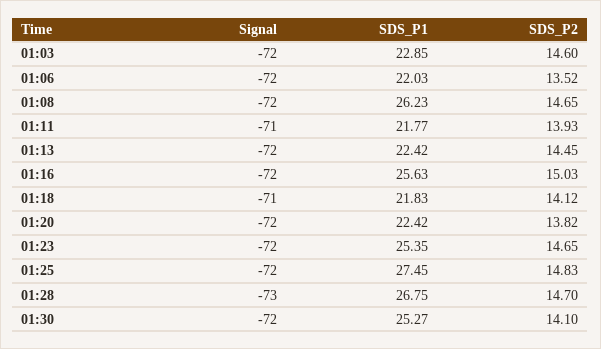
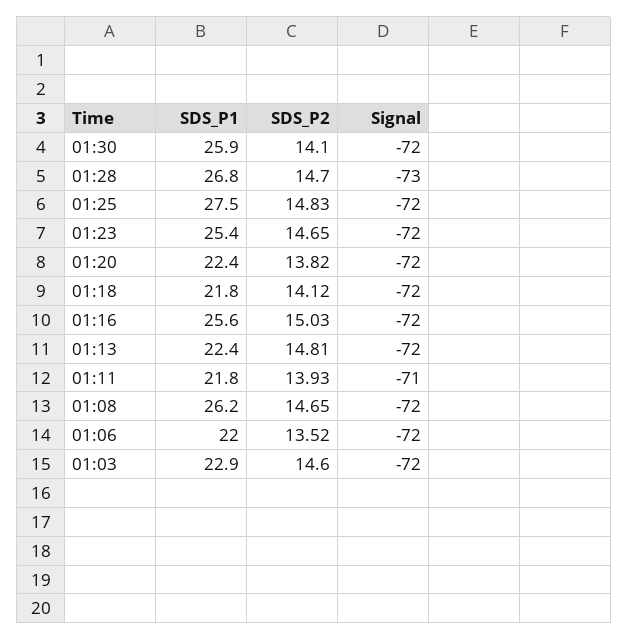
  {
    "Signal": {
      "01:03": -72,
      "01:06": -72,
      "01:08": -72,
      "01:11": -71,
      "01:13": -72,
      "01:16": -72,
-     "01:18": -71,
+     "01:18": -72,
      "01:20": -72,
      "01:23": -72,
      "01:25": -72,
      "01:28": -73,
      "01:30": -72
    },
    "SDS_P1": {
      "01:03": 22.85,
      "01:06": 22.03,
      "01:08": 26.23,
      "01:11": 21.77,
      "01:13": 22.42,
      "01:16": 25.63,
      "01:18": 21.83,
      "01:20": 22.42,
      "01:23": 25.35,
      "01:25": 27.45,
      "01:28": 26.75,
-     "01:30": 25.27
+     "01:30": 25.9
    },
    "SDS_P2": {
      "01:03": 14.6,
      "01:06": 13.52,
      "01:08": 14.65,
      "01:11": 13.93,
-     "01:13": 14.45,
+     "01:13": 14.81,
      "01:16": 15.03,
      "01:18": 14.12,
      "01:20": 13.82,
      "01:23": 14.65,
      "01:25": 14.83,
      "01:28": 14.7,
      "01:30": 14.1
    }
  }

